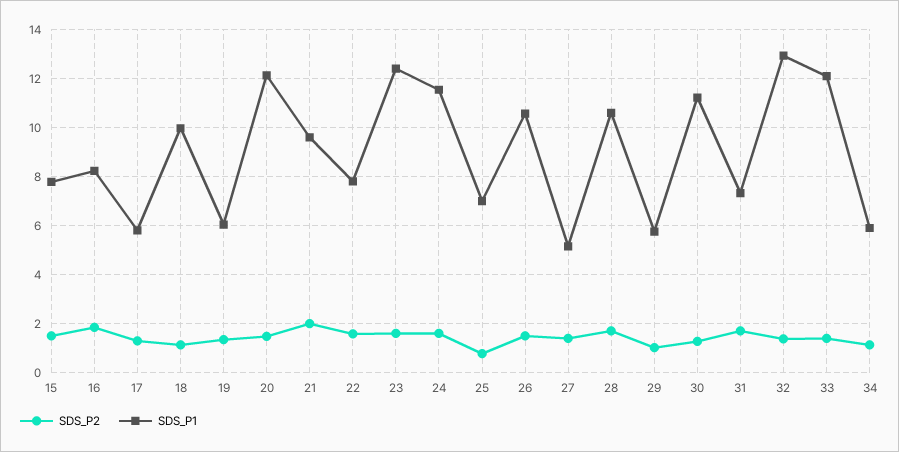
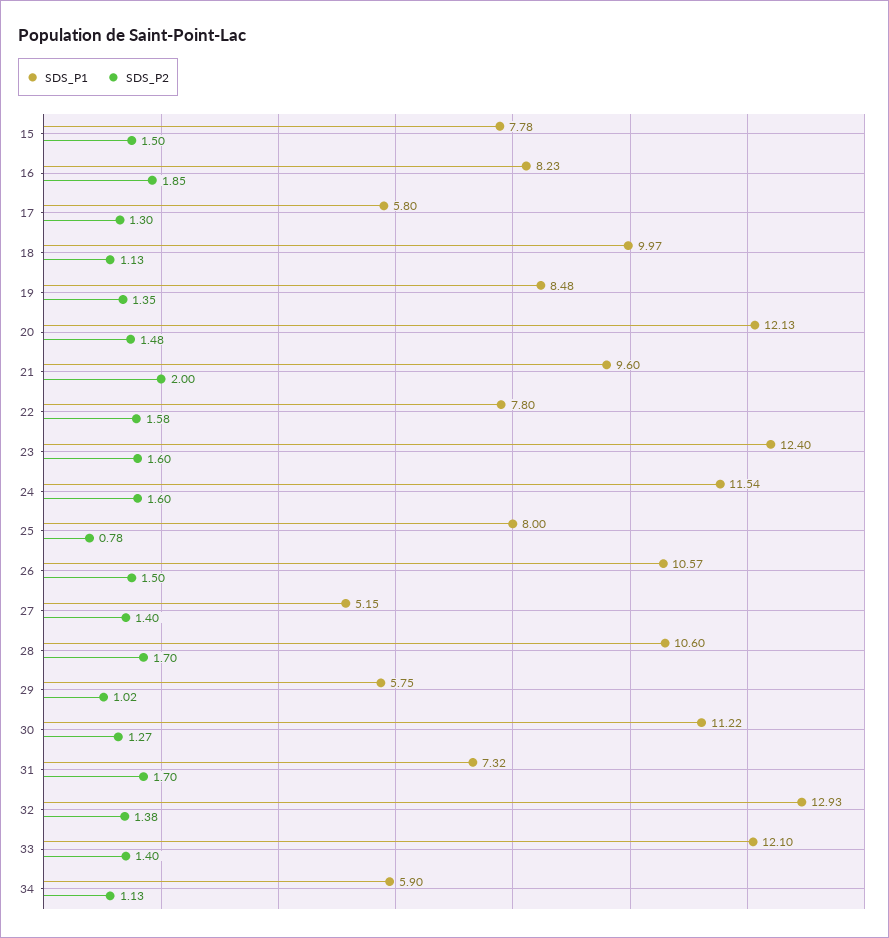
  {
    "SDS_P2": {
      "15": 1.5,
      "16": 1.85,
      "17": 1.3,
      "18": 1.13,
      "19": 1.35,
      "20": 1.48,
      "21": 2,
      "22": 1.58,
      "23": 1.6,
      "24": 1.6,
      "25": 0.78,
      "26": 1.5,
      "27": 1.4,
      "28": 1.7,
      "29": 1.02,
      "30": 1.27,
      "31": 1.7,
      "32": 1.38,
      "33": 1.4,
      "34": 1.13
    },
    "SDS_P1": {
      "15": 7.78,
      "16": 8.23,
      "17": 5.8,
      "18": 9.97,
-     "19": 6,
+     "19": 8.48,
      "20": 12.13,
      "21": 9.6,
      "22": 7.8,
      "23": 12.4,
      "24": 11.54,
-     "25": 7,
+     "25": 8,
      "26": 10.57,
      "27": 5.15,
      "28": 10.6,
      "29": 5.75,
      "30": 11.22,
      "31": 7.32,
      "32": 12.93,
      "33": 12.1,
      "34": 5.9
    }
  }

